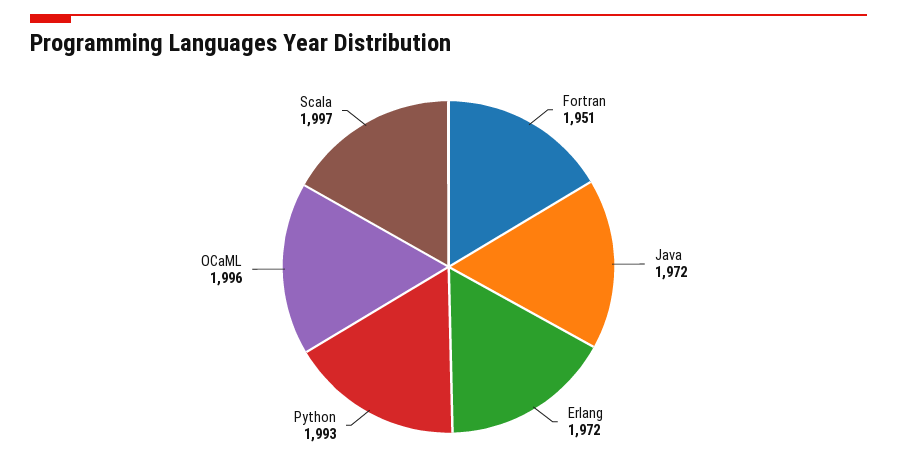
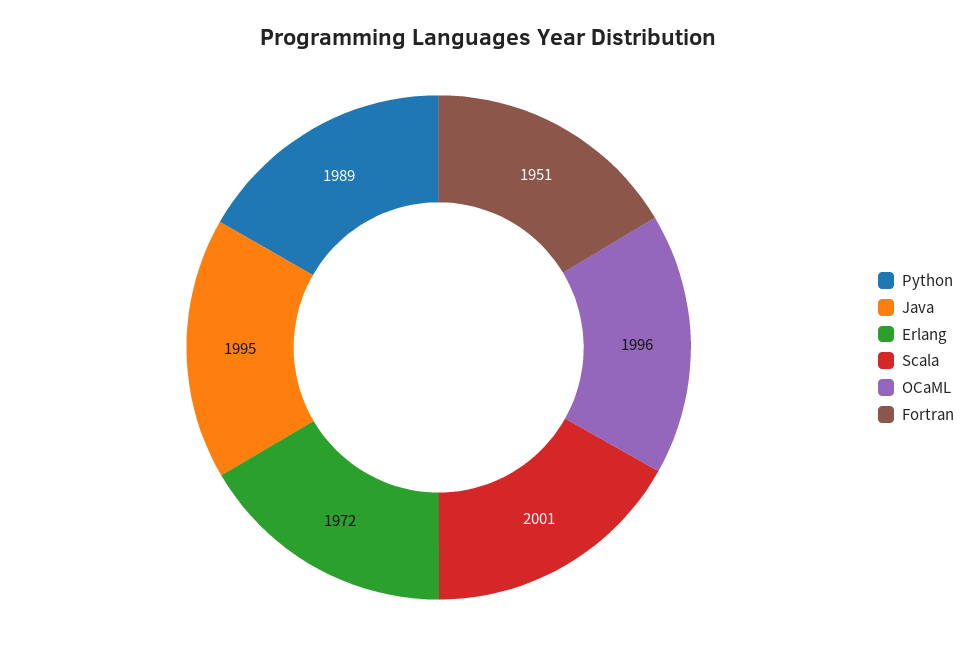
  {
    "Fortran": 1951,
-   "Java": 1972,
+   "Java": 1995,
    "Erlang": 1972,
-   "Python": 1993,
+   "Python": 1989,
    "OCaML": 1996,
-   "Scala": 1997
+   "Scala": 2001
  }

